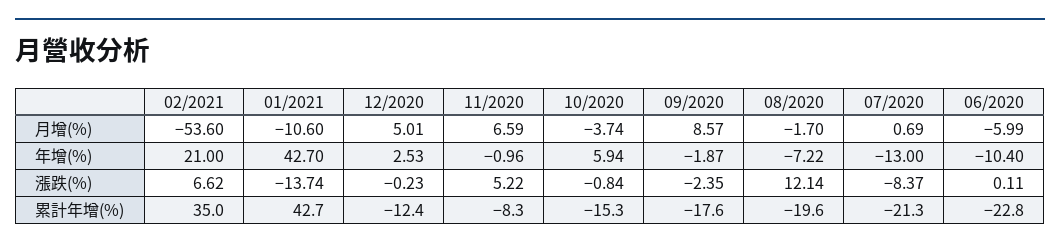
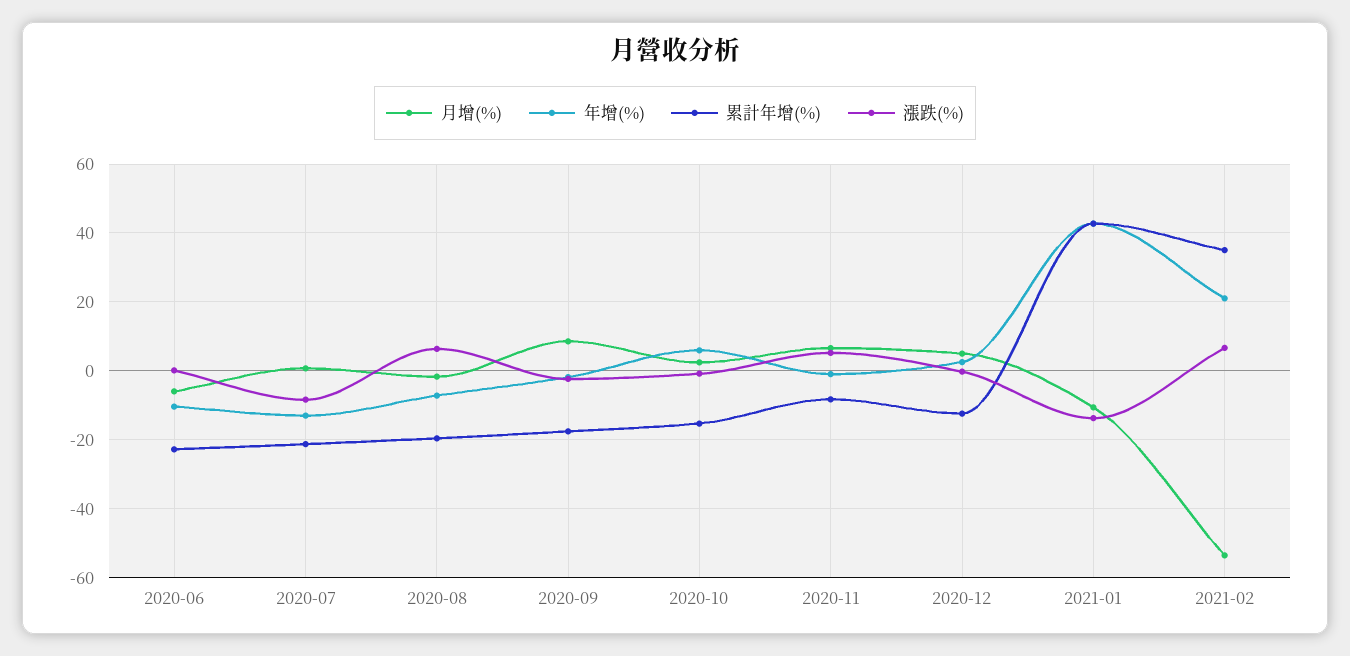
  {
    "月增(%)": {
      "02/2021": -53.6,
      "01/2021": -10.6,
      "12/2020": 5.01,
      "11/2020": 6.59,
-     "10/2020": -3.74,
+     "10/2020": 2,
      "09/2020": 8.57,
      "08/2020": -1.7,
      "07/2020": 0.69,
      "06/2020": -5.99
    },
    "年增(%)": {
      "02/2021": 21,
      "01/2021": 42.7,
      "12/2020": 2.53,
      "11/2020": -0.96,
      "10/2020": 5.94,
      "09/2020": -1.87,
      "08/2020": -7.22,
      "07/2020": -13,
      "06/2020": -10.4
    },
    "漲跌(%)": {
      "02/2021": 6.62,
      "01/2021": -13.74,
      "12/2020": -0.23,
      "11/2020": 5.22,
      "10/2020": -0.84,
      "09/2020": -2.35,
-     "08/2020": 12.14,
+     "08/2020": 6,
      "07/2020": -8.37,
      "06/2020": 0.11
    },
    "累計年增(%)": {
      "02/2021": 35,
      "01/2021": 42.7,
      "12/2020": -12.4,
      "11/2020": -8.3,
      "10/2020": -15.3,
      "09/2020": -17.6,
      "08/2020": -19.6,
      "07/2020": -21.3,
      "06/2020": -22.8
    }
  }

